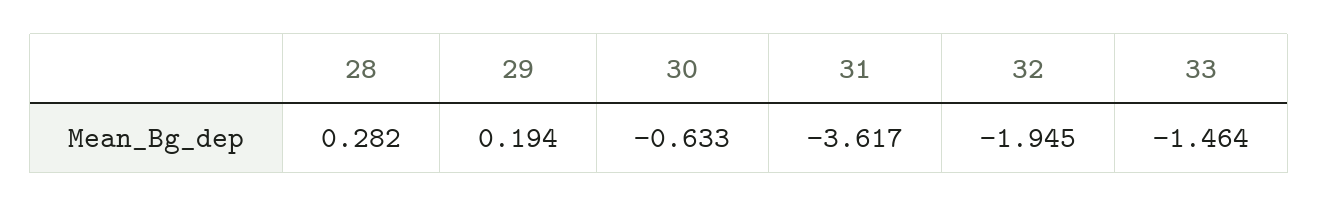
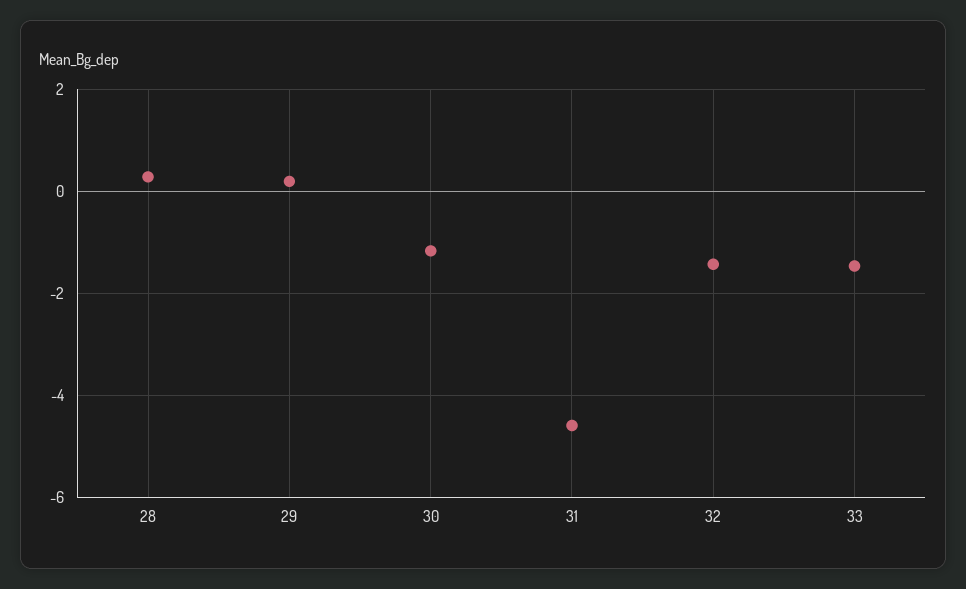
  {
    "28": 0.282,
    "29": 0.194,
-   "30": -0.633,
+   "30": -1.2,
-   "31": -3.617,
+   "31": -4.6,
-   "32": -1.945,
+   "32": -1.4,
    "33": -1.464
  }

